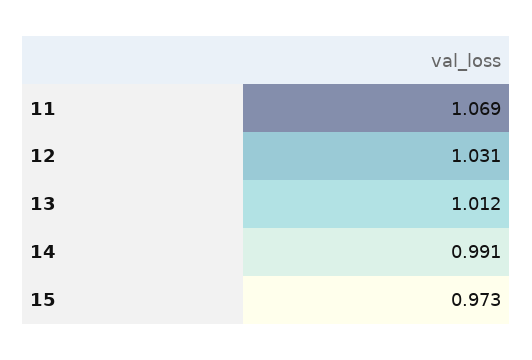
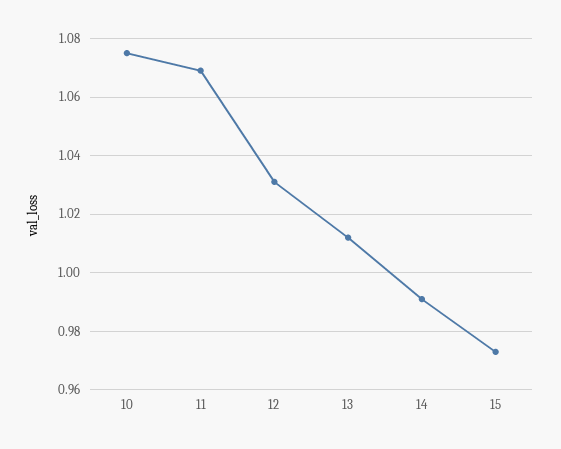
  {
    "11": 1.069,
    "12": 1.031,
    "13": 1.012,
    "14": 0.991,
-   "15": 0.973
+   "15": 0.973,
+   "10": 1.075
  }

